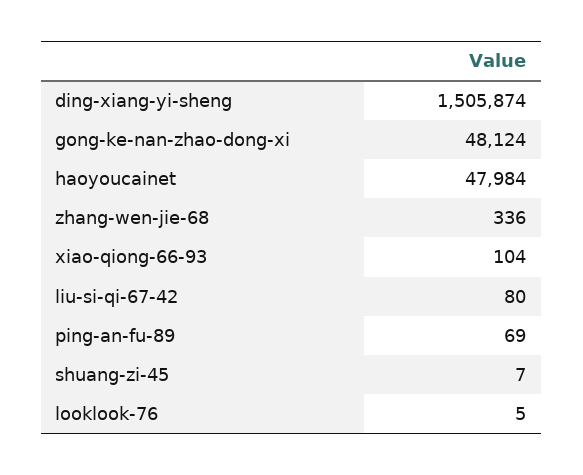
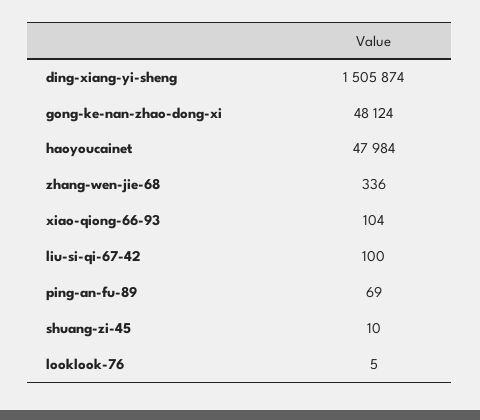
  {
    "ding-xiang-yi-sheng": 1505874,
    "gong-ke-nan-zhao-dong-xi": 48124,
    "haoyoucainet": 47984,
    "zhang-wen-jie-68": 336,
    "xiao-qiong-66-93": 104,
-   "liu-si-qi-67-42": 80,
+   "liu-si-qi-67-42": 100,
    "ping-an-fu-89": 69,
-   "shuang-zi-45": 7,
+   "shuang-zi-45": 10,
    "looklook-76": 5
  }

